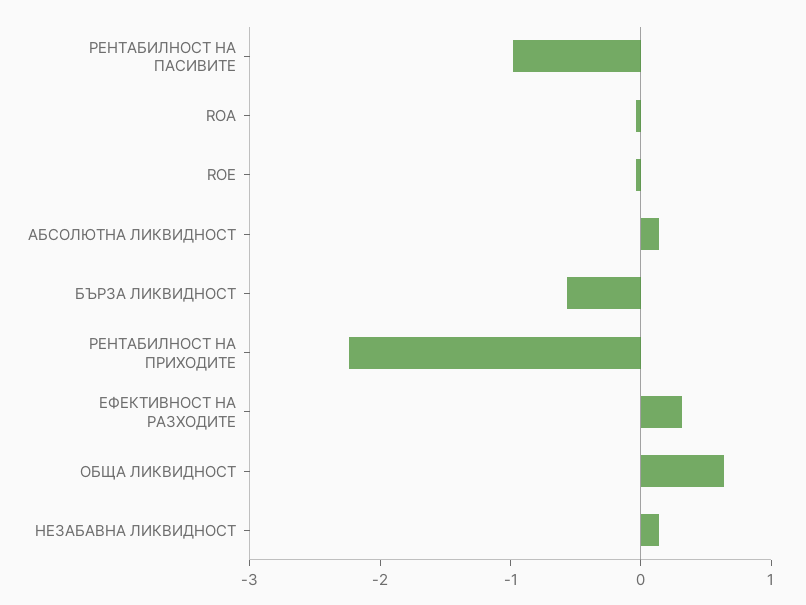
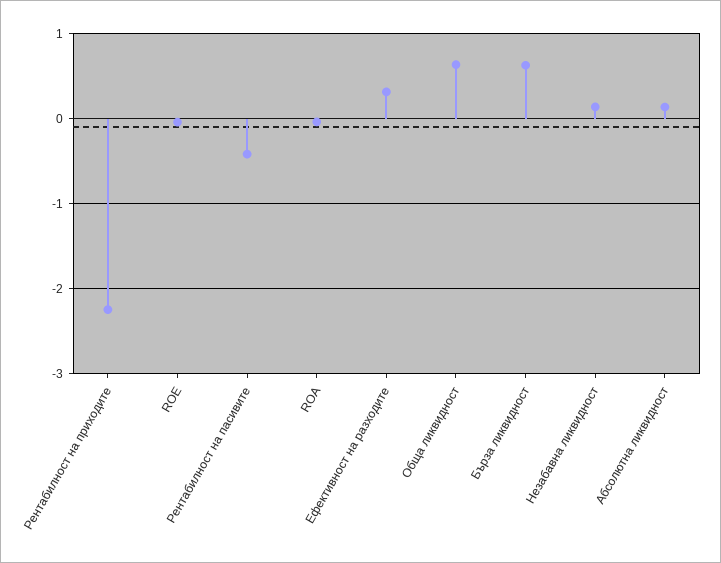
  {
-   "РЕНТАБИЛНОСТ НА ПАСИВИТЕ": -1,
+   "РЕНТАБИЛНОСТ НА ПАСИВИТЕ": -0.4,
    "ROA": 0,
    "ROE": 0,
    "АБСОЛЮТНА ЛИКВИДНОСТ": 0.1,
-   "БЪРЗА ЛИКВИДНОСТ": -0.6,
+   "БЪРЗА ЛИКВИДНОСТ": 0.6,
    "РЕНТАБИЛНОСТ НА ПРИХОДИТЕ": -2.2,
    "ЕФЕКТИВНОСТ НА РАЗХОДИТЕ": 0.3,
    "ОБЩА ЛИКВИДНОСТ": 0.6,
    "НЕЗАБАВНА ЛИКВИДНОСТ": 0.1
  }

